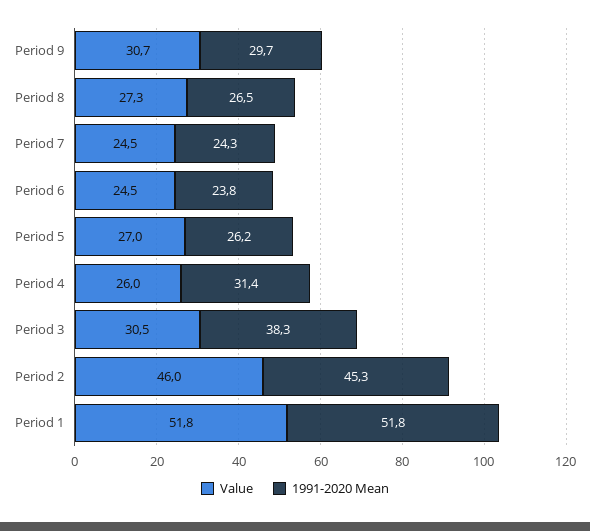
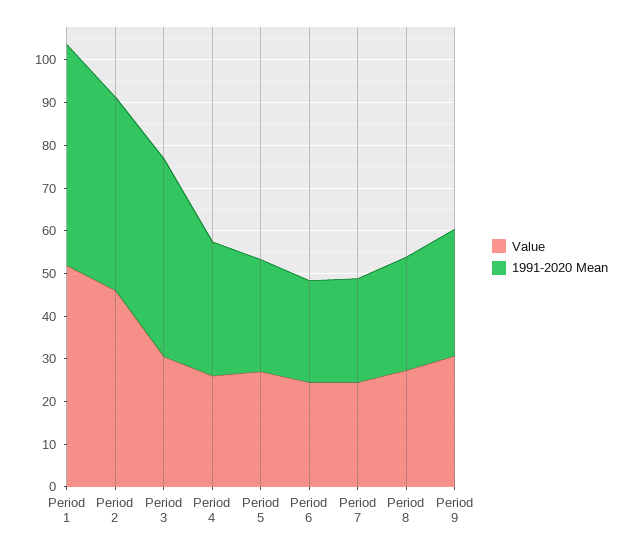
  {
    "Value": {
      "Period 9": 30.7,
      "Period 8": 27.3,
      "Period 7": 24.5,
      "Period 6": 24.5,
      "Period 5": 27,
      "Period 4": 26,
      "Period 3": 30.5,
      "Period 2": 46,
      "Period 1": 51.8
    },
    "1991-2020 Mean": {
      "Period 9": 29.7,
      "Period 8": 26.5,
      "Period 7": 24.3,
      "Period 6": 23.8,
      "Period 5": 26.2,
      "Period 4": 31.4,
-     "Period 3": 38.3,
+     "Period 3": 46,
      "Period 2": 45.3,
      "Period 1": 51.8
    }
  }

